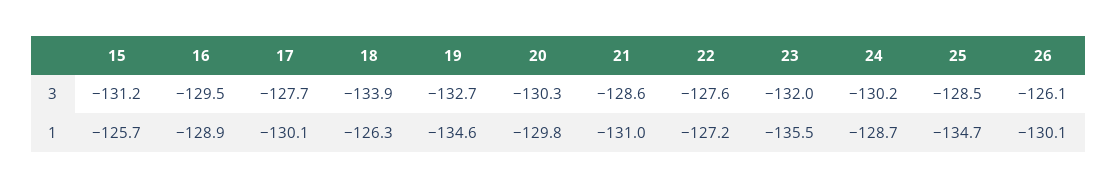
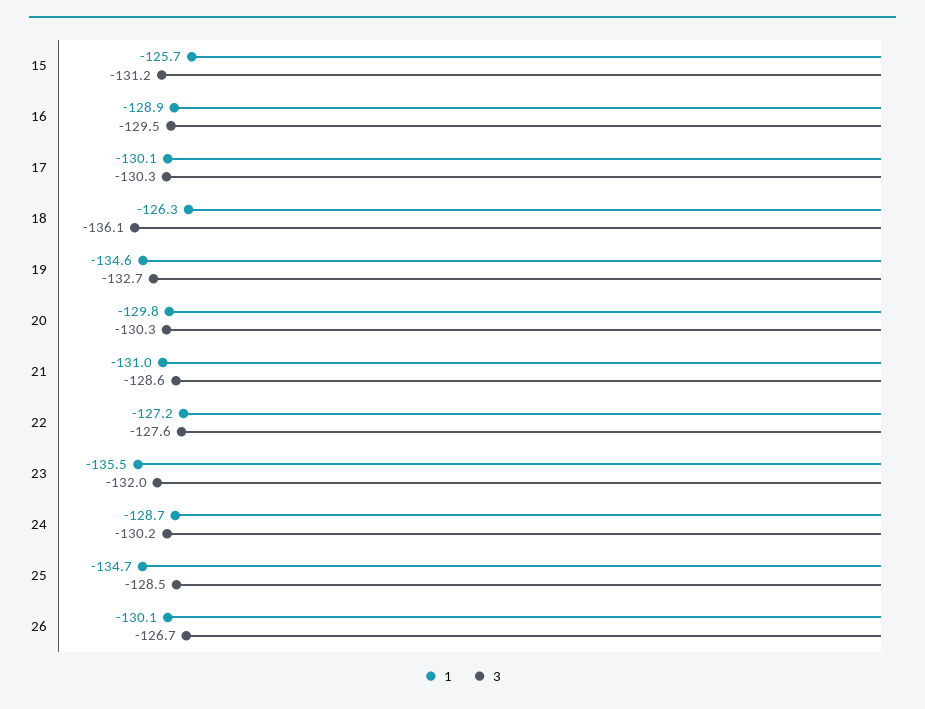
  {
    "3": {
      "15": -131.2,
      "16": -129.5,
-     "17": -127.7,
+     "17": -130.3,
-     "18": -133.9,
+     "18": -136.1,
      "19": -132.7,
      "20": -130.3,
      "21": -128.6,
      "22": -127.6,
      "23": -132,
      "24": -130.2,
      "25": -128.5,
-     "26": -126.1
+     "26": -126.7
    },
    "1": {
      "15": -125.7,
      "16": -128.9,
      "17": -130.1,
      "18": -126.3,
      "19": -134.6,
      "20": -129.8,
      "21": -131,
      "22": -127.2,
      "23": -135.5,
      "24": -128.7,
      "25": -134.7,
      "26": -130.1
    }
  }

